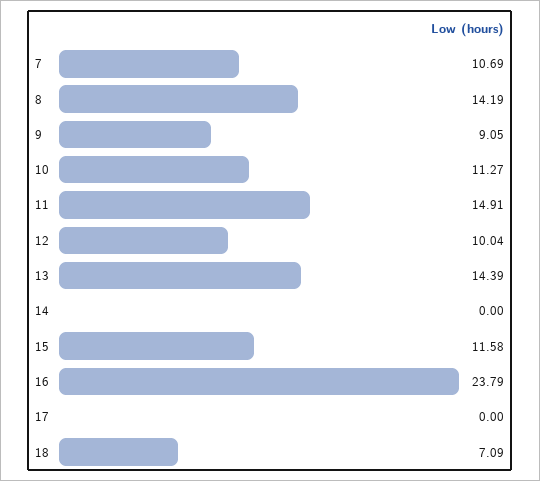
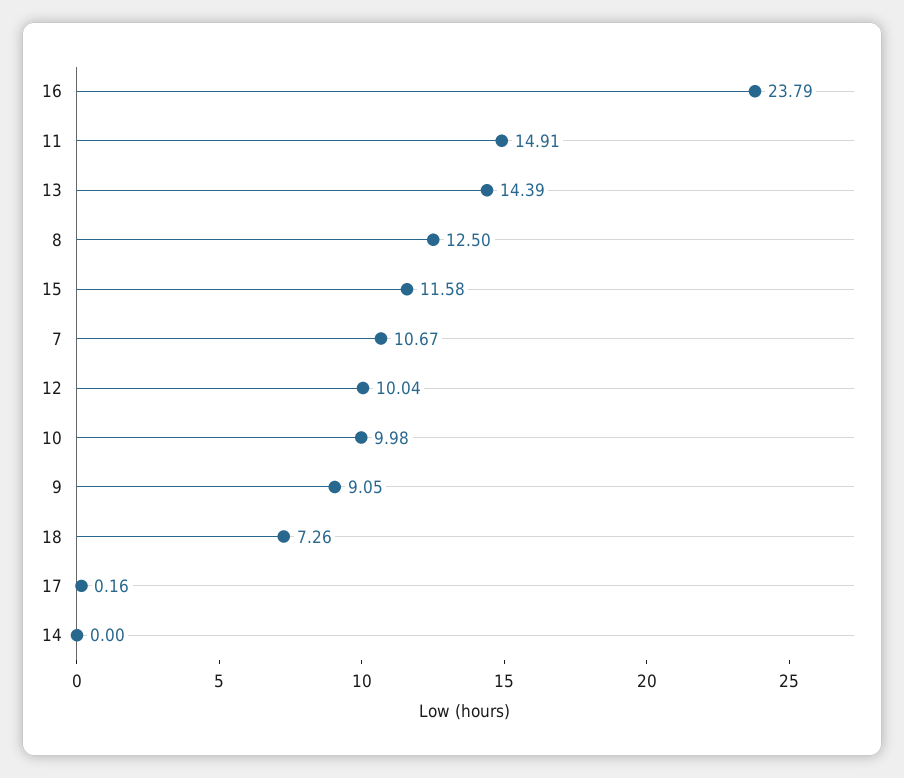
  {
-   "7": 10.69,
+   "7": 10.67,
-   "8": 14.19,
+   "8": 12.5,
    "9": 9.05,
-   "10": 11.27,
+   "10": 9.98,
    "11": 14.91,
    "12": 10.04,
    "13": 14.39,
    "14": 0,
    "15": 11.58,
    "16": 23.79,
-   "17": 0,
+   "17": 0.16,
-   "18": 7.09
+   "18": 7.26
  }

